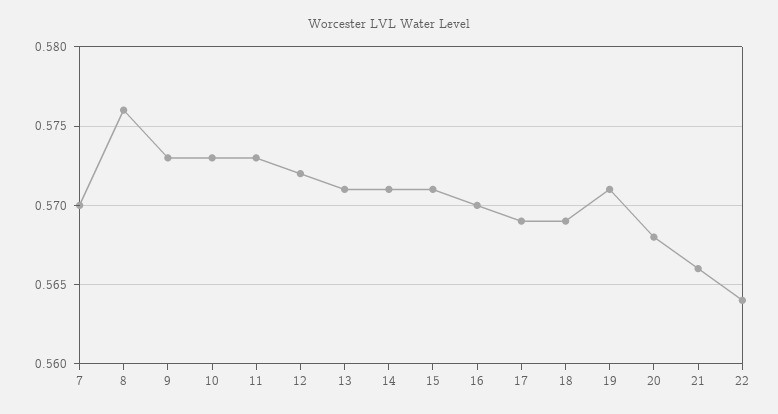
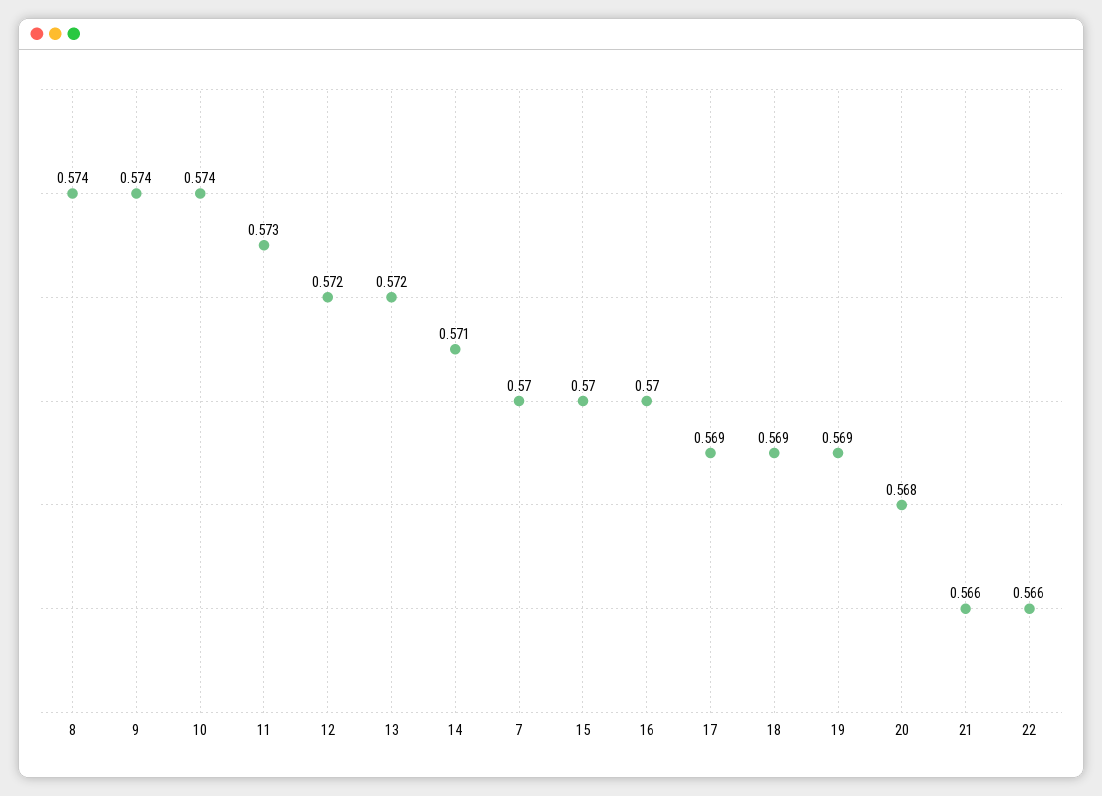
  {
    "7": 0.57,
-   "8": 0.576,
+   "8": 0.574,
-   "9": 0.573,
+   "9": 0.574,
-   "10": 0.573,
+   "10": 0.574,
    "11": 0.573,
    "12": 0.572,
-   "13": 0.571,
+   "13": 0.572,
    "14": 0.571,
-   "15": 0.571,
+   "15": 0.57,
    "16": 0.57,
    "17": 0.569,
    "18": 0.569,
-   "19": 0.571,
+   "19": 0.569,
    "20": 0.568,
    "21": 0.566,
-   "22": 0.564
+   "22": 0.566
  }

